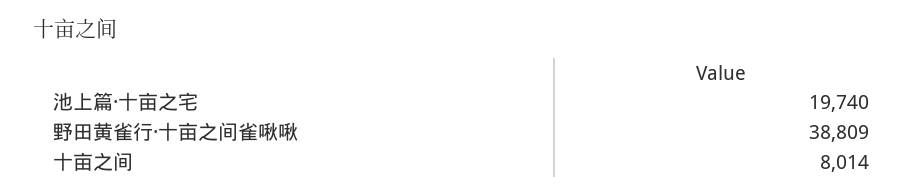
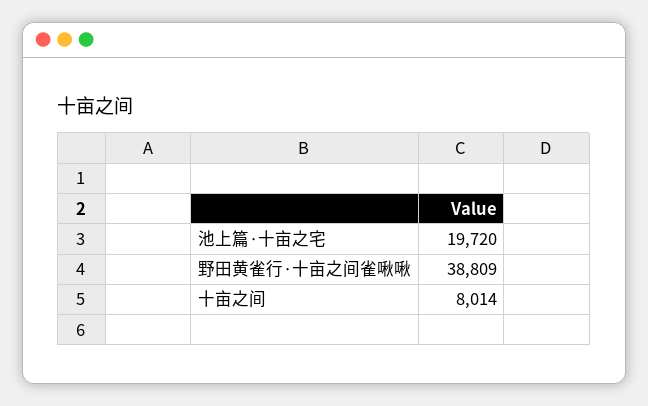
  {
-   "池上篇·十亩之宅": 19740,
+   "池上篇·十亩之宅": 19720,
    "野田黄雀行·十亩之间雀啾啾": 38809,
    "十亩之间": 8014
  }

